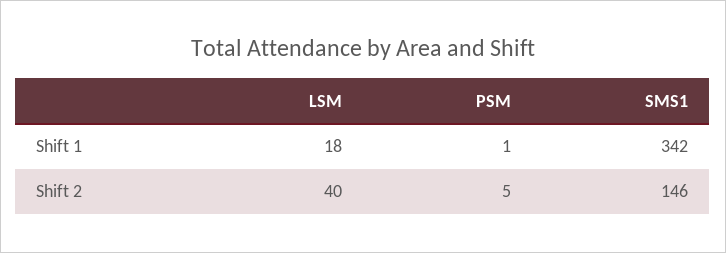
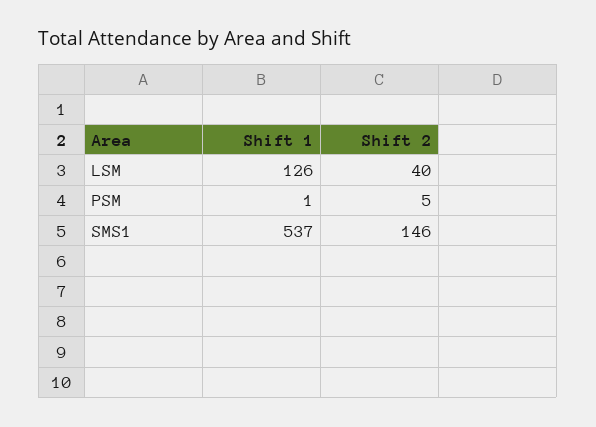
  {
    "LSM": {
-     "Shift 1": 18,
+     "Shift 1": 126,
      "Shift 2": 40
    },
    "PSM": {
      "Shift 1": 1,
      "Shift 2": 5
    },
    "SMS1": {
-     "Shift 1": 342,
+     "Shift 1": 537,
      "Shift 2": 146
    }
  }

